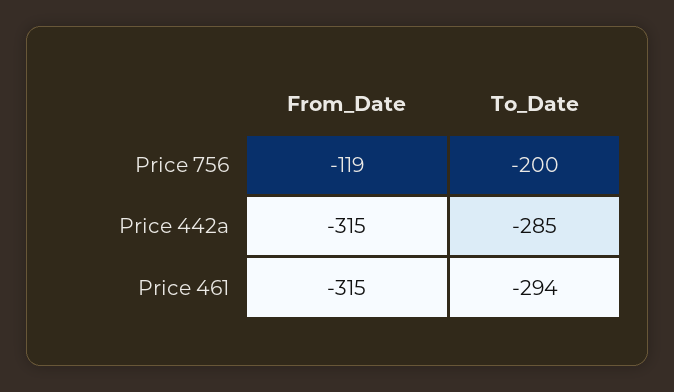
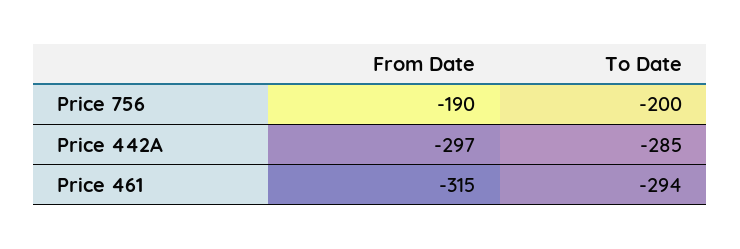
  {
    "From_Date": {
-     "Price 756": -119,
+     "Price 756": -190,
-     "Price 442a": -315,
+     "Price 442a": -297,
      "Price 461": -315
    },
    "To_Date": {
      "Price 756": -200,
      "Price 442a": -285,
      "Price 461": -294
    }
  }

